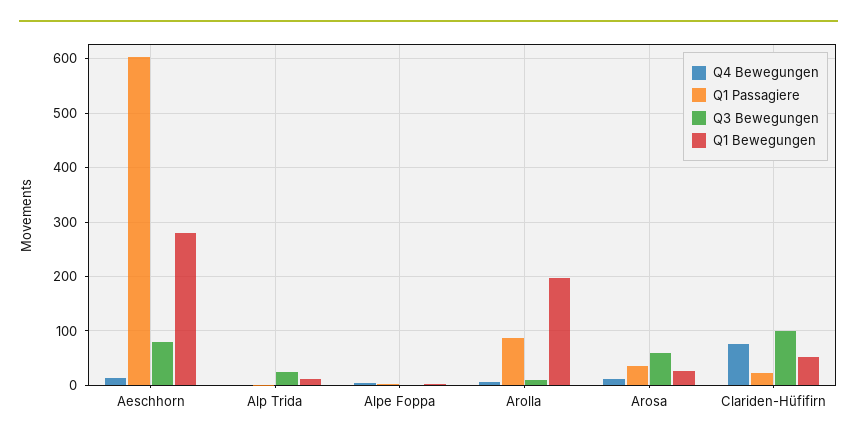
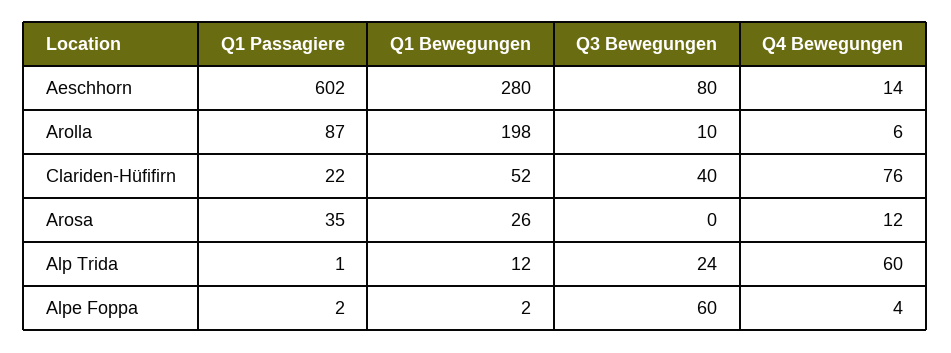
  {
    "Q4 Bewegungen": {
      "Aeschhorn": 14,
-     "Alp Trida": 0,
+     "Alp Trida": 60,
      "Alpe Foppa": 4,
      "Arolla": 6,
      "Arosa": 12,
      "Clariden-Hüfifirn": 76
    },
    "Q1 Passagiere": {
      "Aeschhorn": 602,
      "Alp Trida": 1,
      "Alpe Foppa": 2,
      "Arolla": 87,
      "Arosa": 35,
      "Clariden-Hüfifirn": 22
    },
    "Q3 Bewegungen": {
      "Aeschhorn": 80,
      "Alp Trida": 24,
-     "Alpe Foppa": 0,
+     "Alpe Foppa": 60,
      "Arolla": 10,
-     "Arosa": 60,
+     "Arosa": 0,
-     "Clariden-Hüfifirn": 100
+     "Clariden-Hüfifirn": 40
    },
    "Q1 Bewegungen": {
      "Aeschhorn": 280,
      "Alp Trida": 12,
      "Alpe Foppa": 2,
      "Arolla": 198,
      "Arosa": 26,
      "Clariden-Hüfifirn": 52
    }
  }

